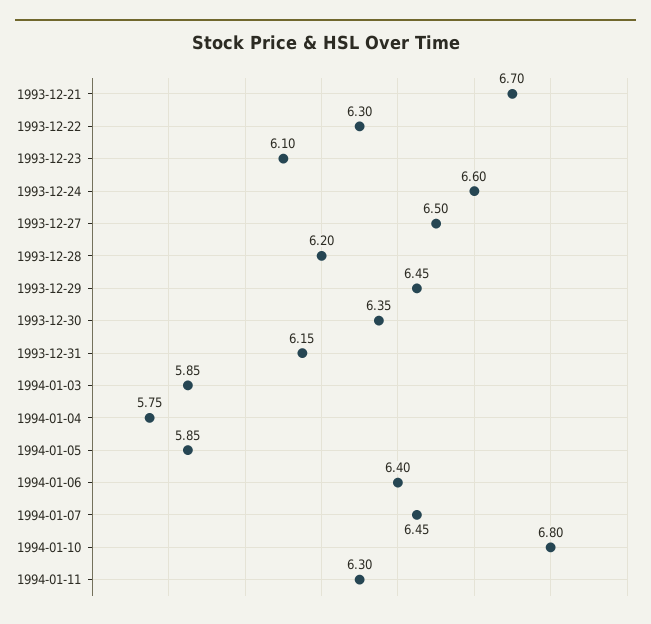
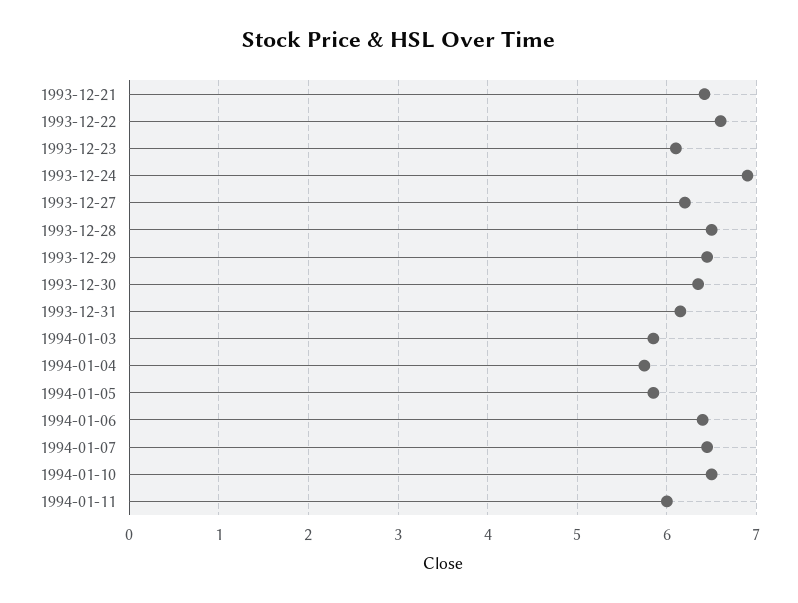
  {
-   "1993-12-21": 6.7,
+   "1993-12-21": 6.4,
-   "1993-12-22": 6.3,
+   "1993-12-22": 6.6,
    "1993-12-23": 6.1,
-   "1993-12-24": 6.6,
+   "1993-12-24": 6.9,
-   "1993-12-27": 6.5,
+   "1993-12-27": 6.2,
-   "1993-12-28": 6.2,
+   "1993-12-28": 6.5,
    "1993-12-29": 6.45,
    "1993-12-30": 6.35,
    "1993-12-31": 6.15,
    "1994-01-03": 5.85,
    "1994-01-04": 5.75,
    "1994-01-05": 5.85,
    "1994-01-06": 6.4,
    "1994-01-07": 6.45,
-   "1994-01-10": 6.8,
+   "1994-01-10": 6.5,
-   "1994-01-11": 6.3
+   "1994-01-11": 6
  }

